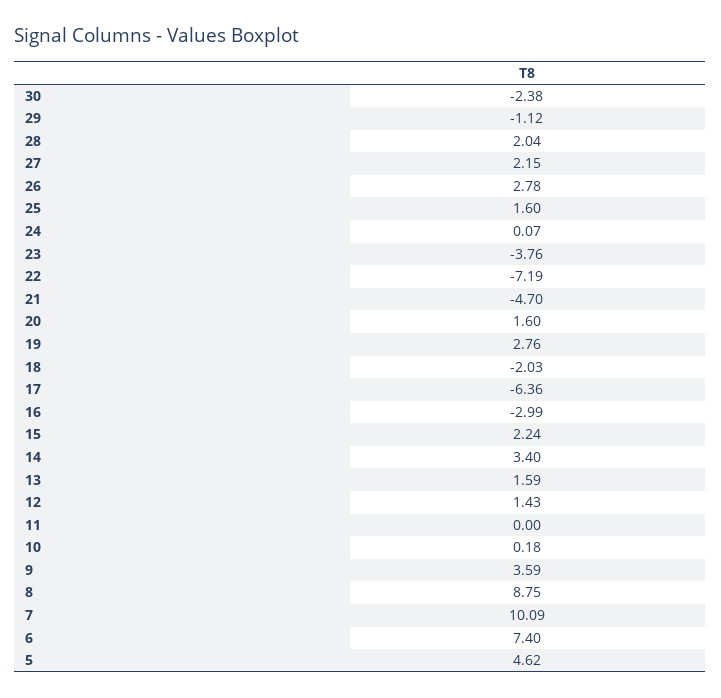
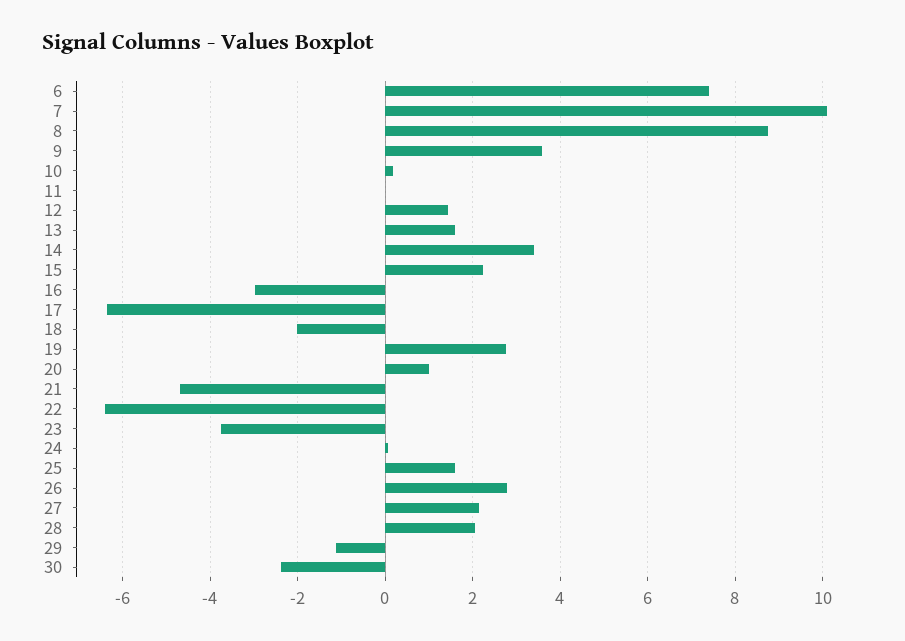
  {
    "30": -2.38,
    "29": -1.12,
    "28": 2.04,
    "27": 2.15,
    "26": 2.78,
    "25": 1.6,
    "24": 0.07,
    "23": -3.76,
-   "22": -7.19,
+   "22": -6.4,
    "21": -4.7,
-   "20": 1.6,
+   "20": 1,
    "19": 2.76,
    "18": -2.03,
    "17": -6.36,
    "16": -2.99,
    "15": 2.24,
    "14": 3.4,
    "13": 1.59,
    "12": 1.43,
    "11": 0,
    "10": 0.18,
    "9": 3.59,
    "8": 8.75,
    "7": 10.09,
-   "6": 7.4,
+   "6": 7.4
-   "5": 4.62
  }

